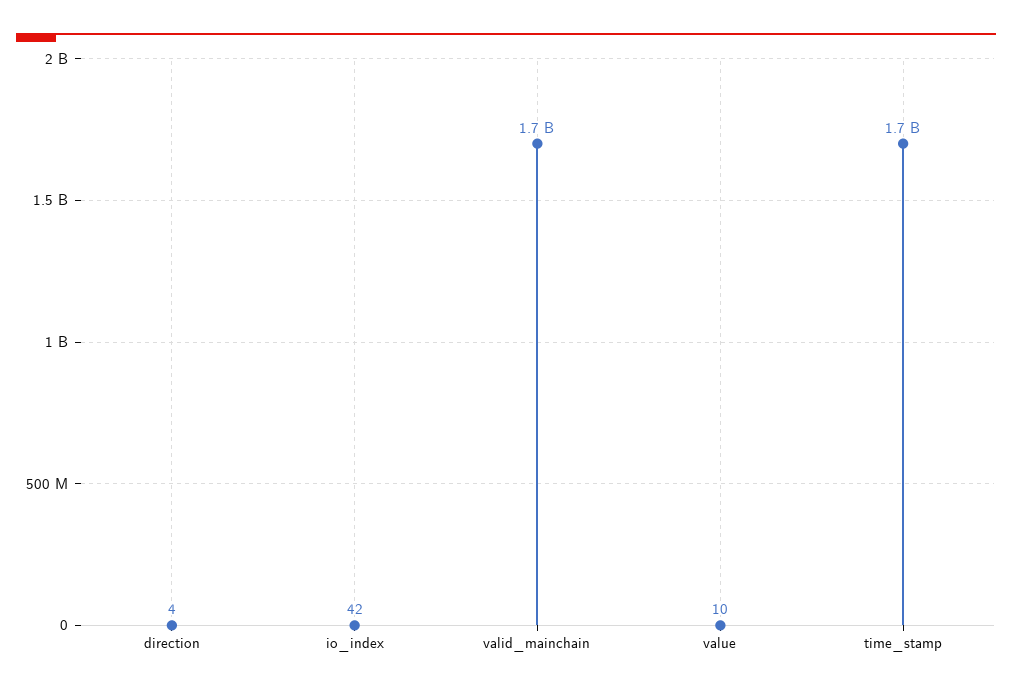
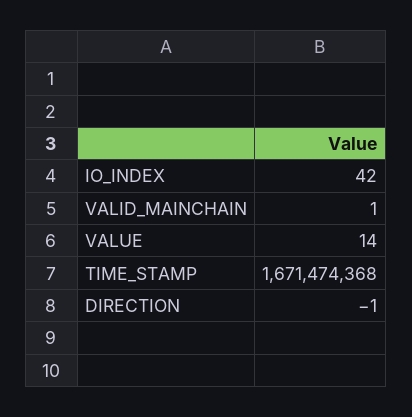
  {
-   "direction": 4,
+   "direction": -1,
    "io_index": 42,
-   "valid_mainchain": 1700000000,
+   "valid_mainchain": 1,
-   "value": 10,
+   "value": 14,
    "time_stamp": 1671474368
  }

